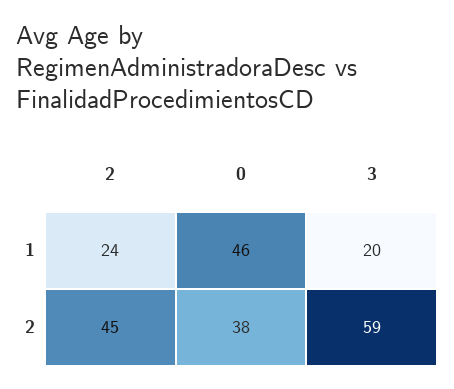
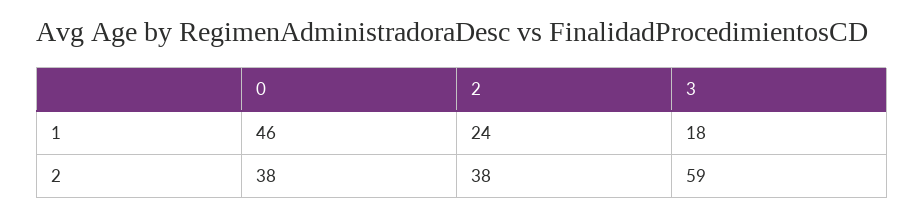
  {
    "2": {
      "1": 24,
-     "2": 45
+     "2": 38
    },
    "0": {
      "1": 46,
      "2": 38
    },
    "3": {
-     "1": 20,
+     "1": 18,
      "2": 59
    }
  }

